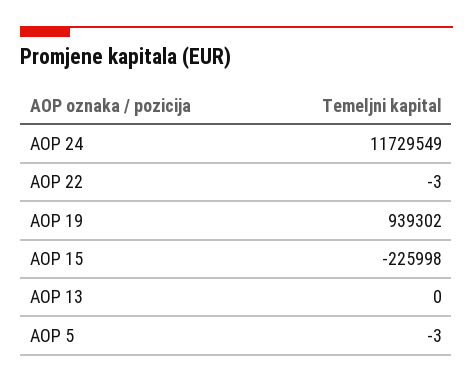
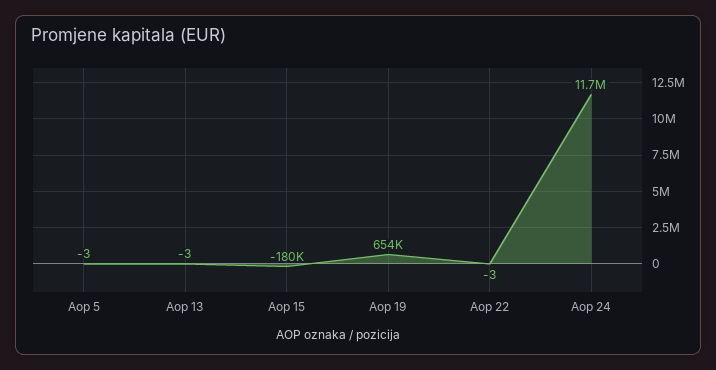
  {
    "AOP 24": 11729549,
    "AOP 22": -3,
-   "AOP 19": 939302,
+   "AOP 19": 654000,
-   "AOP 15": -225998,
+   "AOP 15": -180000,
-   "AOP 13": 0,
+   "AOP 13": -3,
    "AOP 5": -3
  }

